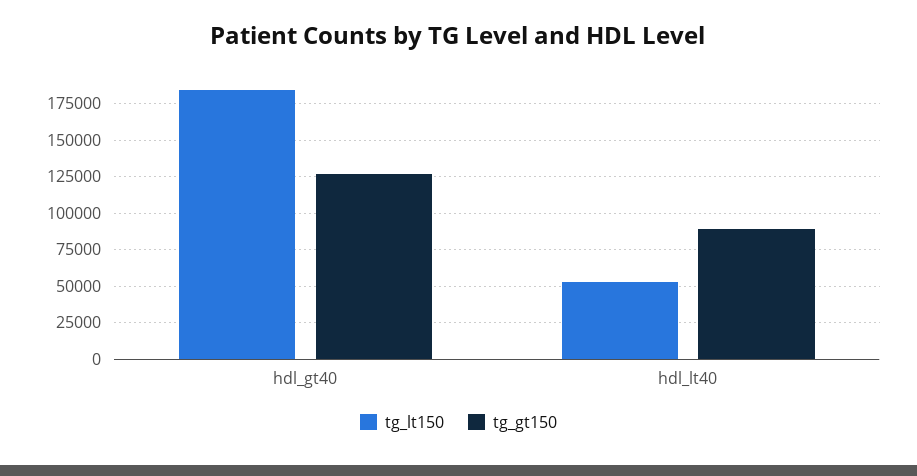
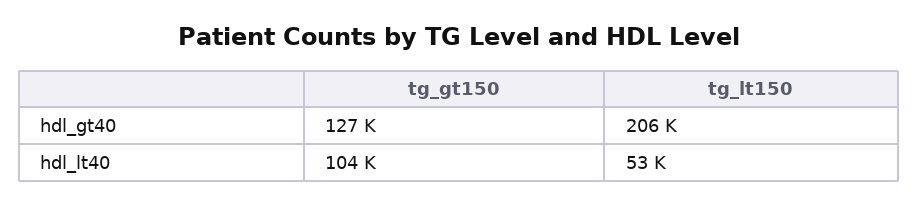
  {
    "tg_lt150": {
-     "hdl_gt40": 185000,
+     "hdl_gt40": 206000,
      "hdl_lt40": 53000
    },
    "tg_gt150": {
      "hdl_gt40": 127000,
-     "hdl_lt40": 90000
+     "hdl_lt40": 104000
    }
  }

